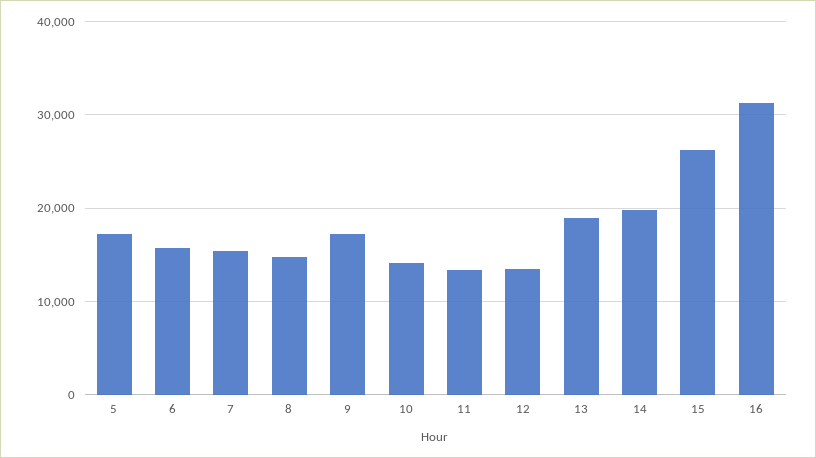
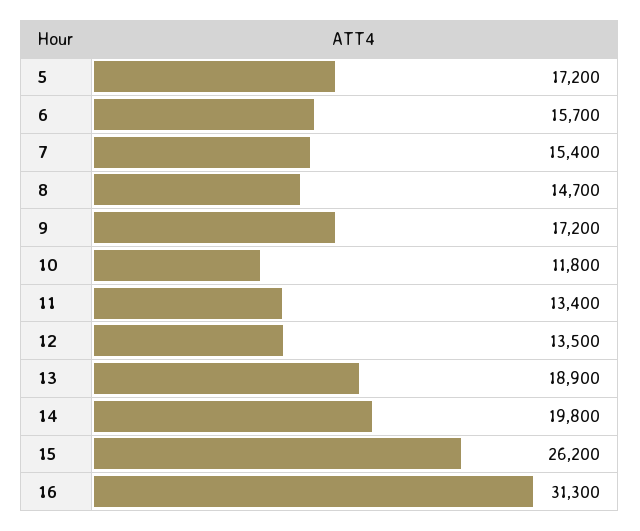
  {
    "5": 17200,
    "6": 15700,
    "7": 15400,
    "8": 14700,
    "9": 17200,
-   "10": 14000,
+   "10": 11800,
    "11": 13400,
    "12": 13500,
    "13": 18900,
    "14": 19800,
    "15": 26200,
    "16": 31300
  }

